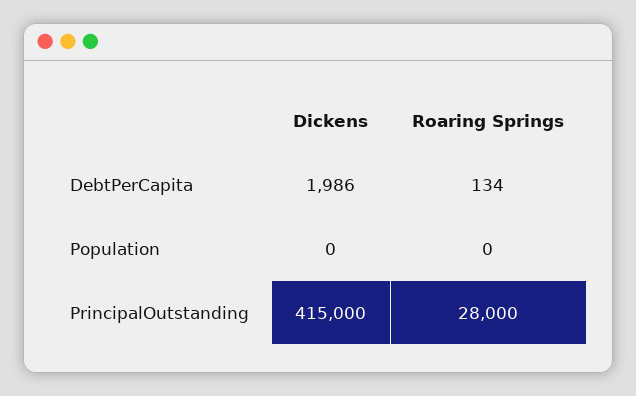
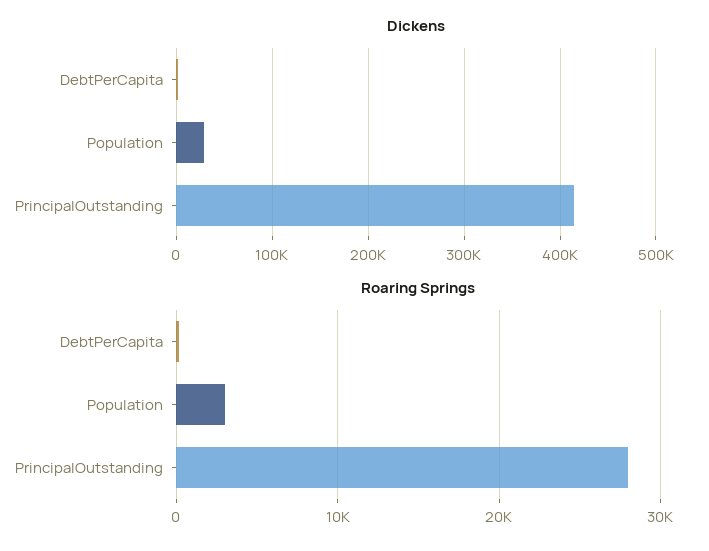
  {
    "Dickens": {
      "DebtPerCapita": 1986,
-     "Population": 0,
+     "Population": 30000,
      "PrincipalOutstanding": 415000
    },
    "Roaring Springs": {
      "DebtPerCapita": 134,
-     "Population": 0,
+     "Population": 3000,
      "PrincipalOutstanding": 28000
    }
  }

